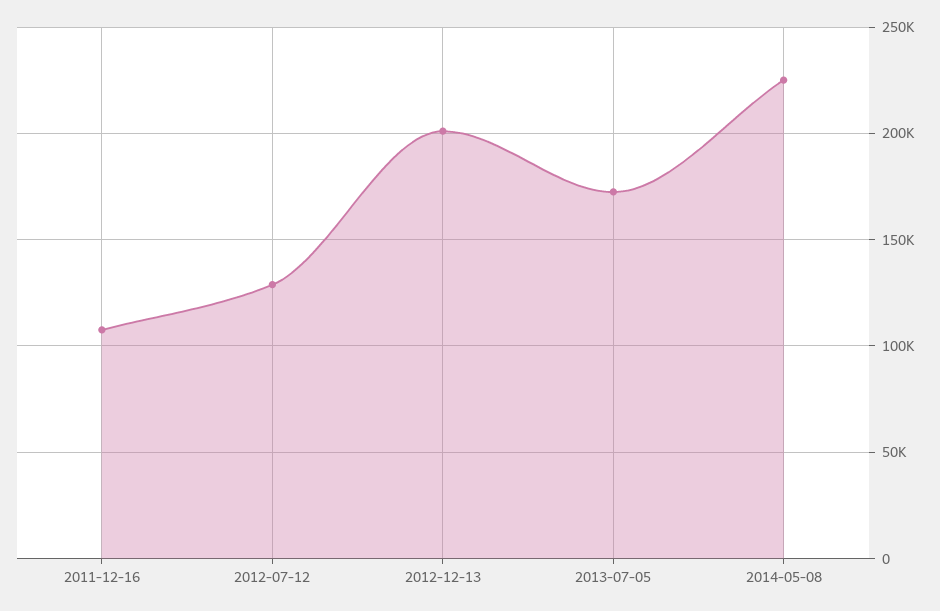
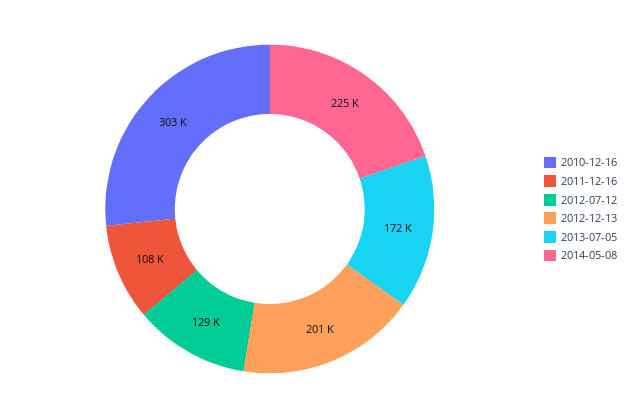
  {
    "2011-12-16": 108000,
    "2012-07-12": 129000,
    "2012-12-13": 201000,
    "2013-07-05": 172000,
-   "2014-05-08": 225000
+   "2014-05-08": 225000,
+   "2010-12-16": 303000
  }

